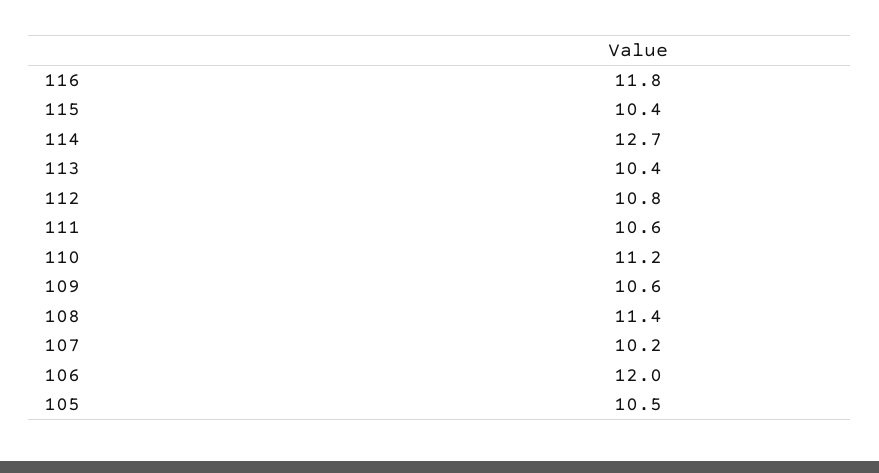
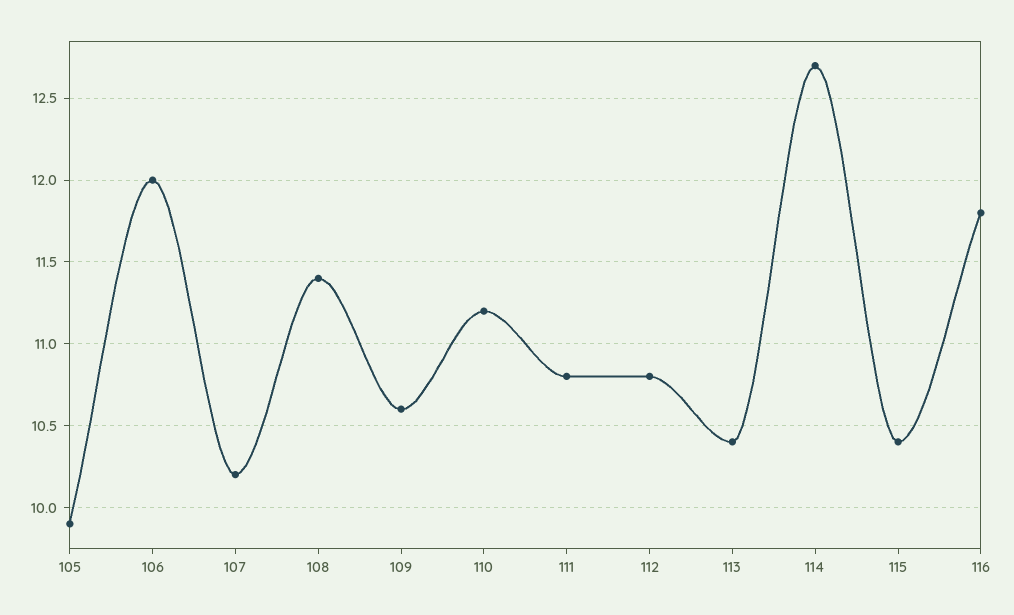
  {
    "116": 11.8,
    "115": 10.4,
    "114": 12.7,
    "113": 10.4,
    "112": 10.8,
-   "111": 10.6,
+   "111": 10.8,
    "110": 11.2,
    "109": 10.6,
    "108": 11.4,
    "107": 10.2,
    "106": 12,
-   "105": 10.5
+   "105": 9.9
  }

